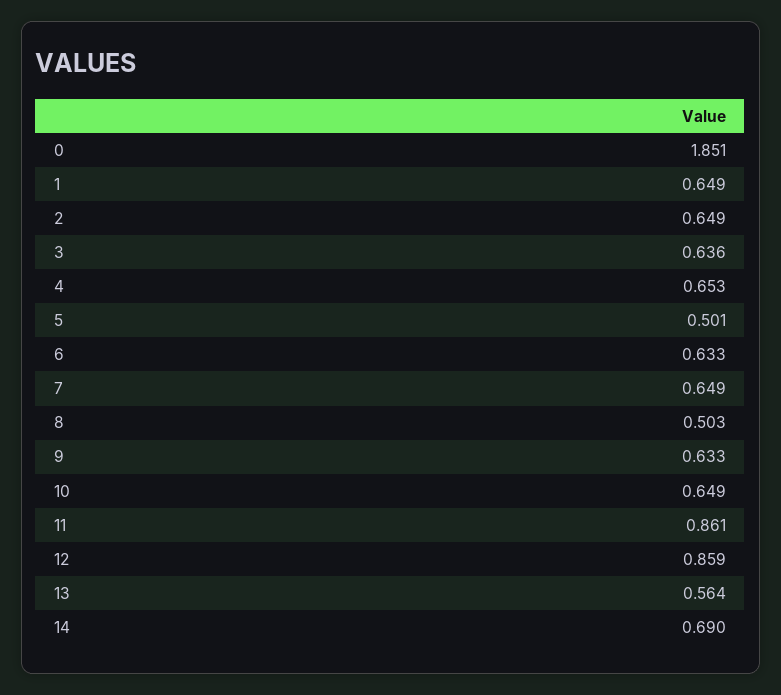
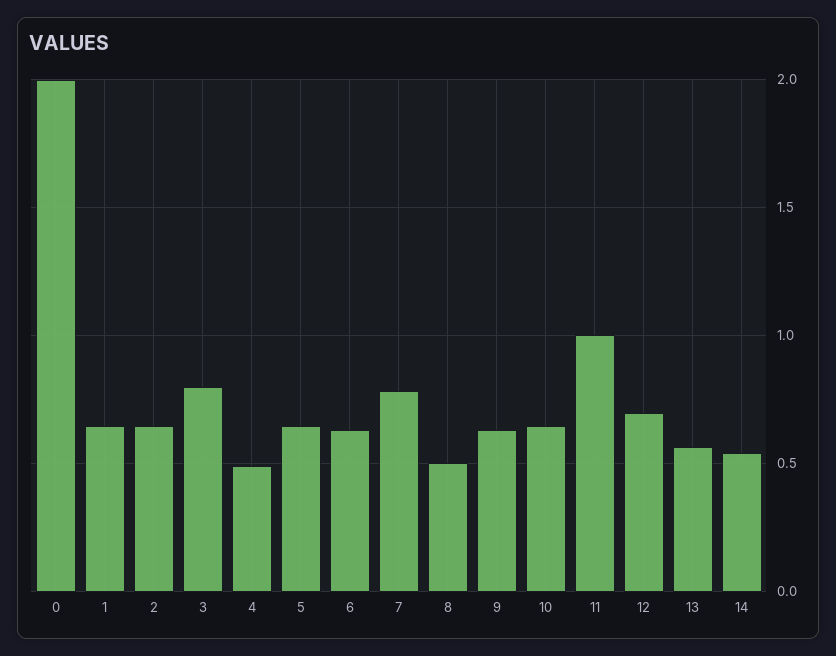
  {
-   "0": 1.851,
+   "0": 2,
    "1": 0.649,
    "2": 0.649,
-   "3": 0.636,
+   "3": 0.8,
-   "4": 0.653,
+   "4": 0.5,
-   "5": 0.501,
+   "5": 0.65,
    "6": 0.633,
-   "7": 0.649,
+   "7": 0.8,
    "8": 0.503,
    "9": 0.633,
    "10": 0.649,
-   "11": 0.861,
+   "11": 1,
-   "12": 0.859,
+   "12": 0.7,
    "13": 0.564,
-   "14": 0.69
+   "14": 0.55
  }

